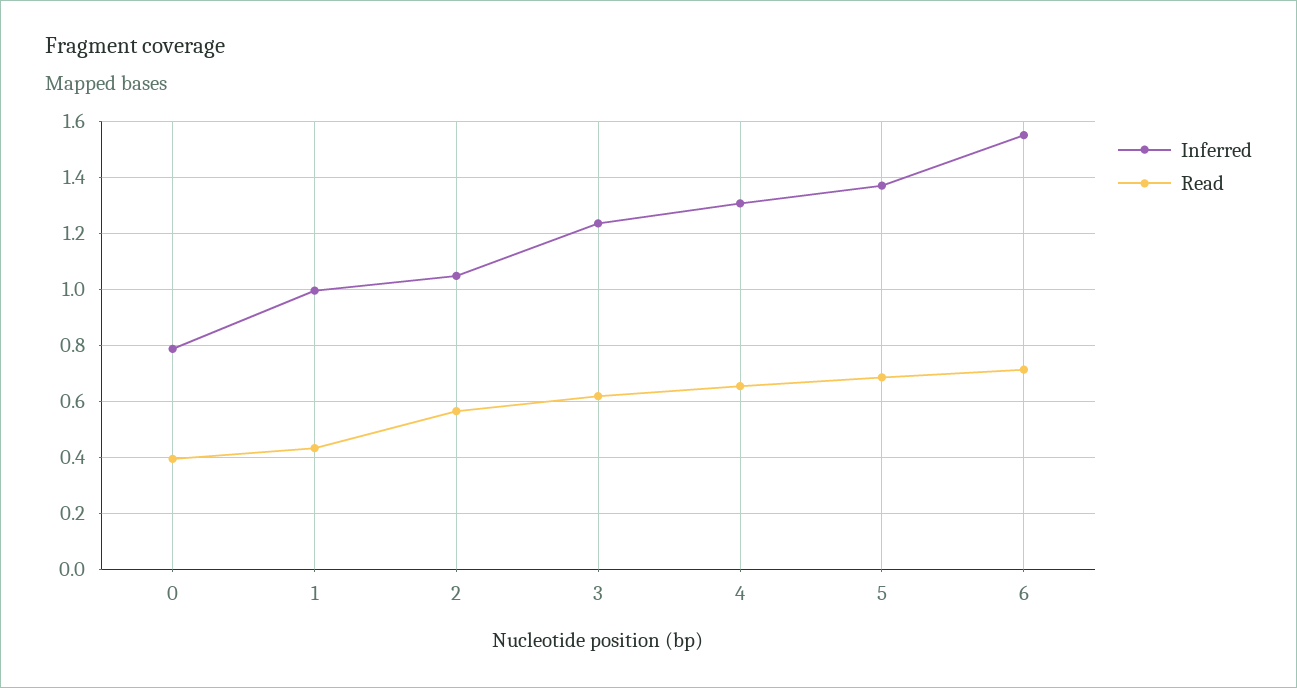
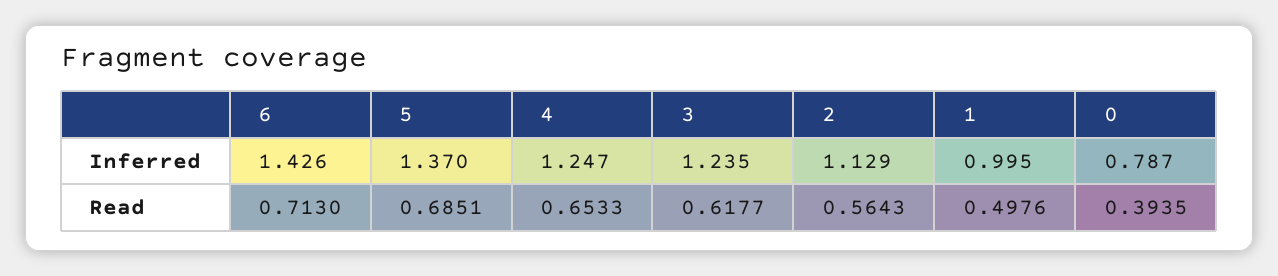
  {
    "Inferred": {
      "0": 0.787,
      "1": 0.995,
-     "2": 1.05,
+     "2": 1.129,
      "3": 1.235,
-     "4": 1.3,
+     "4": 1.247,
      "5": 1.37,
-     "6": 1.55
+     "6": 1.426
    },
    "Read": {
      "0": 0.3935,
-     "1": 0.425,
+     "1": 0.4976,
      "2": 0.5643,
      "3": 0.6177,
      "4": 0.6533,
      "5": 0.6851,
      "6": 0.713
    }
  }

